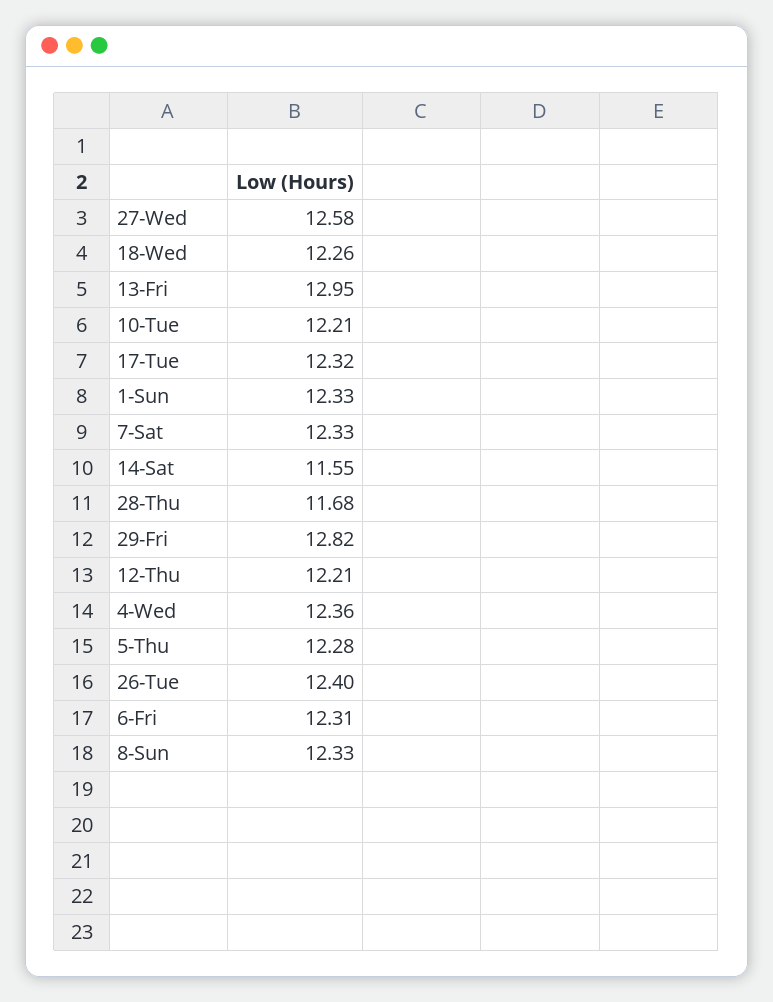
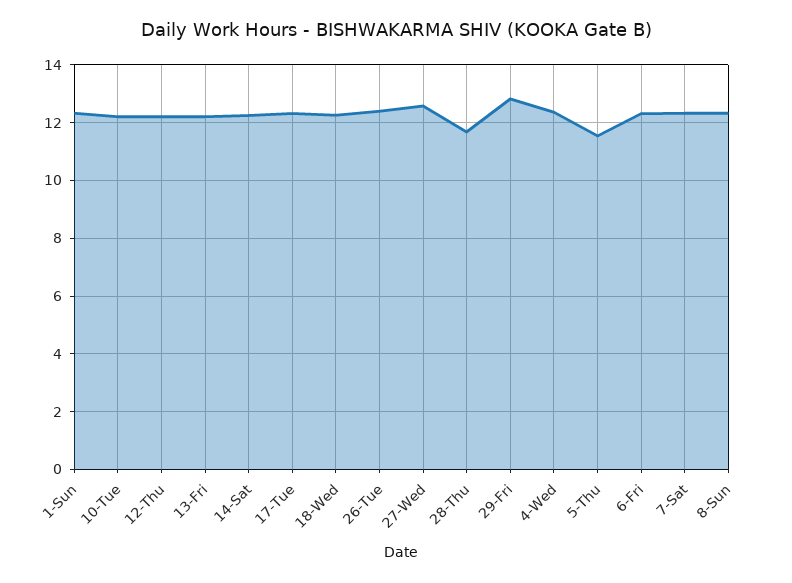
  {
    "27-Wed": 12.58,
    "18-Wed": 12.26,
-   "13-Fri": 12.95,
+   "13-Fri": 12.25,
    "10-Tue": 12.21,
    "17-Tue": 12.32,
    "1-Sun": 12.33,
    "7-Sat": 12.33,
-   "14-Sat": 11.55,
+   "14-Sat": 12.25,
    "28-Thu": 11.68,
    "29-Fri": 12.82,
    "12-Thu": 12.21,
    "4-Wed": 12.36,
-   "5-Thu": 12.28,
+   "5-Thu": 11.5,
    "26-Tue": 12.4,
    "6-Fri": 12.31,
    "8-Sun": 12.33
  }

